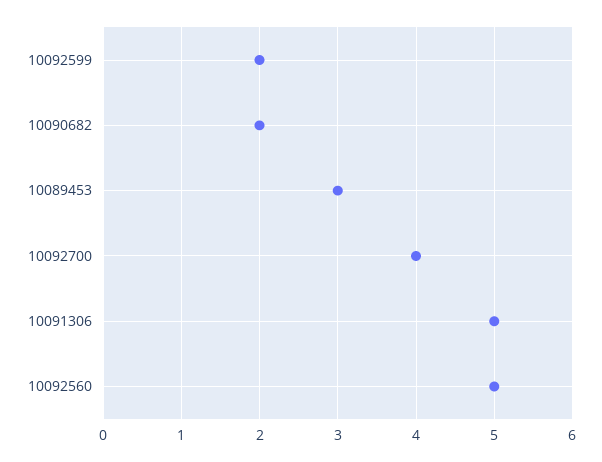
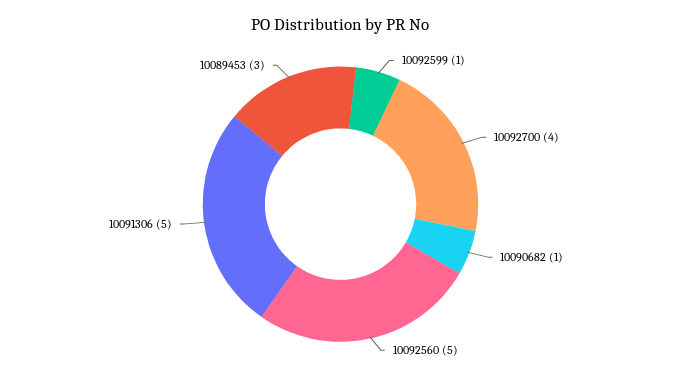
  {
-   "10092599": 2,
+   "10092599": 1,
-   "10090682": 2,
+   "10090682": 1,
    "10089453": 3,
    "10092700": 4,
    "10091306": 5,
    "10092560": 5
  }

